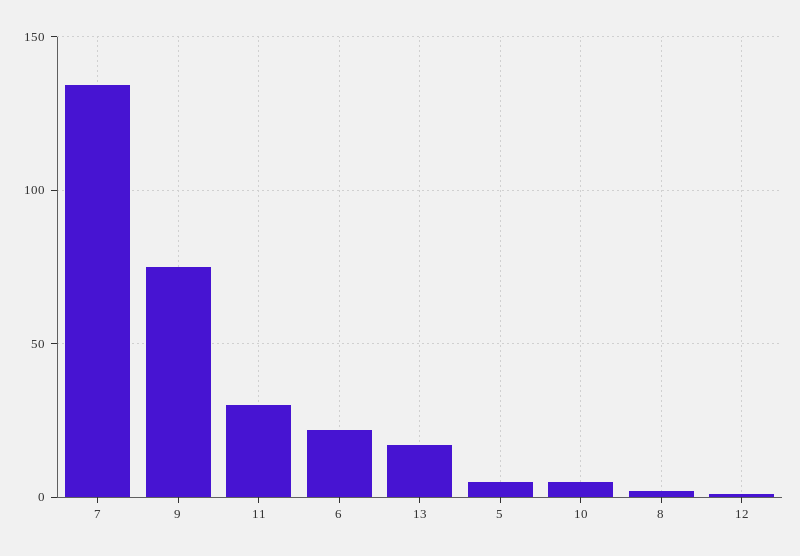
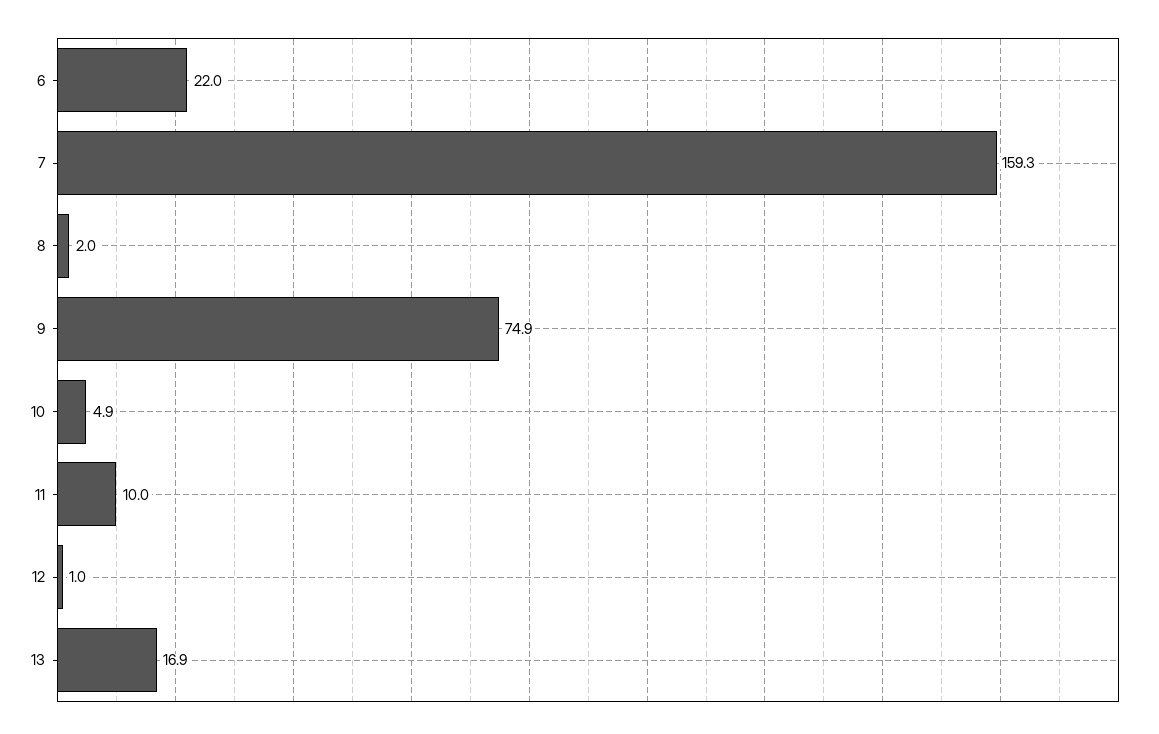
  {
-   "7": 135,
+   "7": 159.3,
    "9": 74.9,
-   "11": 30,
+   "11": 10,
    "6": 22,
    "13": 16.9,
-   "5": 5,
    "10": 4.9,
    "8": 2,
    "12": 1
  }

